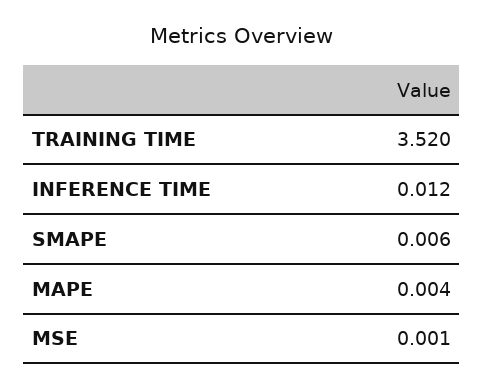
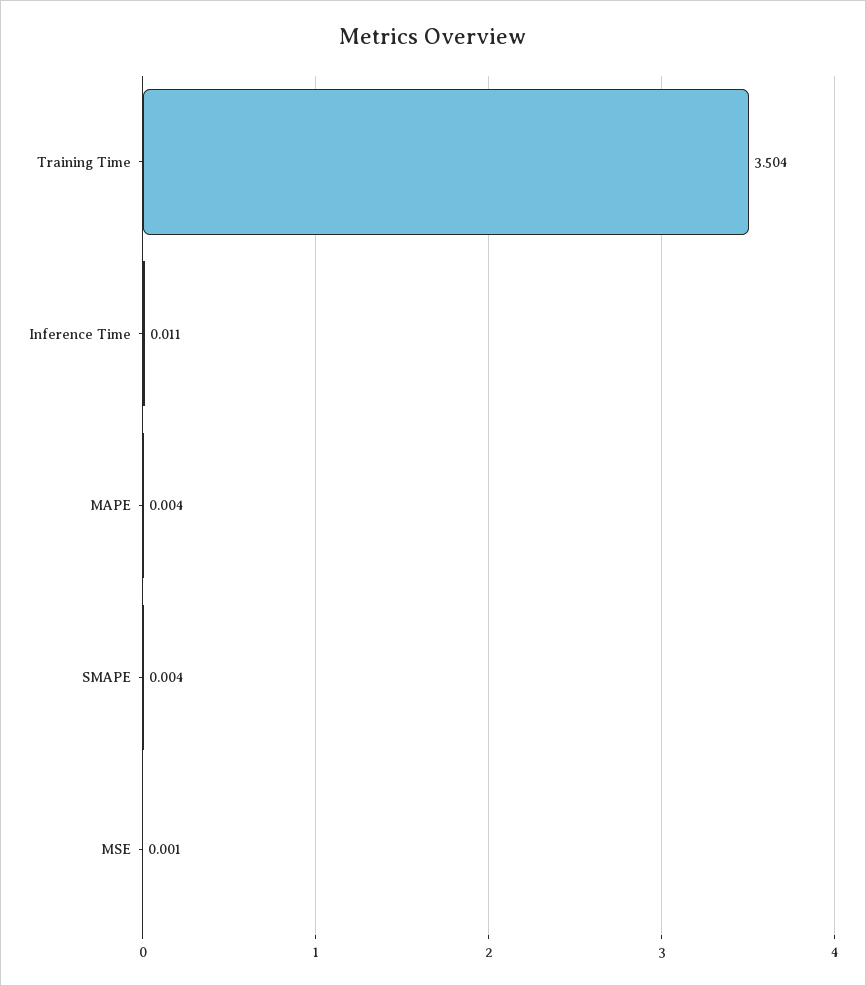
  {
-   "TRAINING TIME": 3.52,
+   "TRAINING TIME": 3.504,
-   "INFERENCE TIME": 0.012,
+   "INFERENCE TIME": 0.011,
-   "SMAPE": 0.006,
+   "SMAPE": 0.004,
    "MAPE": 0.004,
    "MSE": 0.001
  }

